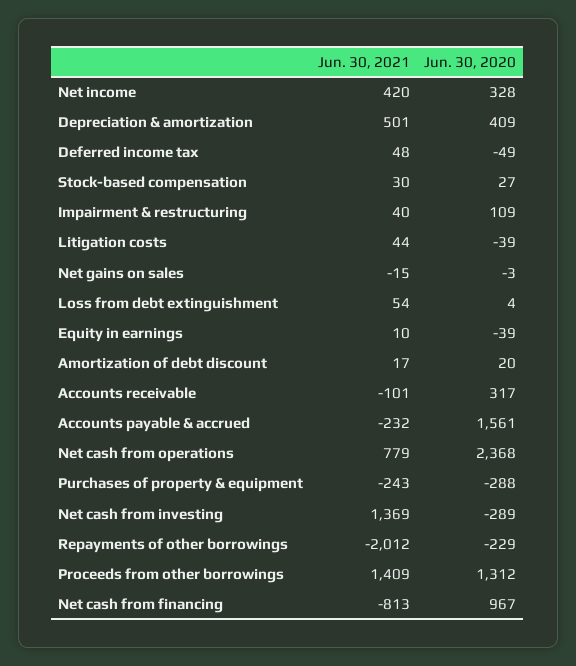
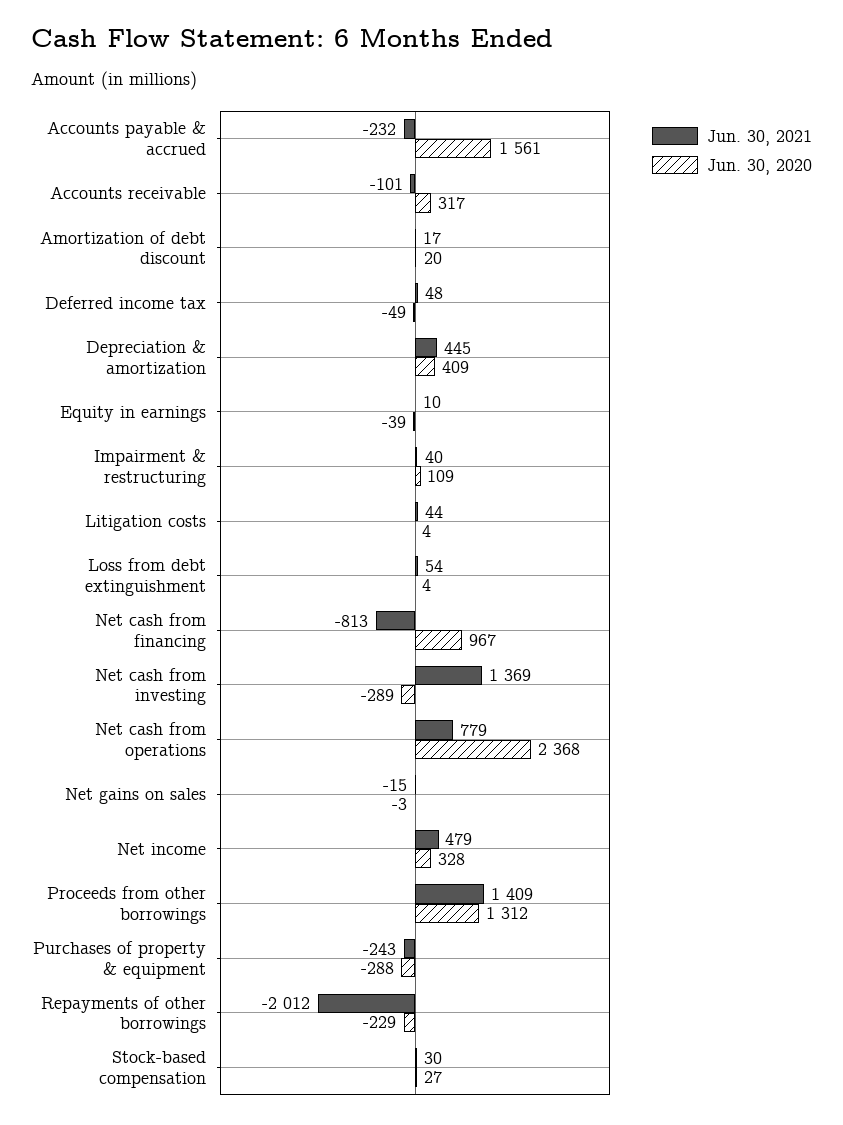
  {
    "Jun. 30, 2021": {
-     "Net income": 420,
+     "Net income": 479,
-     "Depreciation & amortization": 501,
+     "Depreciation & amortization": 445,
      "Deferred income tax": 48,
      "Stock-based compensation": 30,
      "Impairment & restructuring": 40,
      "Litigation costs": 44,
      "Net gains on sales": -15,
      "Loss from debt extinguishment": 54,
      "Equity in earnings": 10,
      "Amortization of debt discount": 17,
      "Accounts receivable": -101,
      "Accounts payable & accrued": -232,
      "Net cash from operations": 779,
      "Purchases of property & equipment": -243,
      "Net cash from investing": 1369,
      "Repayments of other borrowings": -2012,
      "Proceeds from other borrowings": 1409,
      "Net cash from financing": -813
    },
    "Jun. 30, 2020": {
      "Net income": 328,
      "Depreciation & amortization": 409,
      "Deferred income tax": -49,
      "Stock-based compensation": 27,
      "Impairment & restructuring": 109,
-     "Litigation costs": -39,
+     "Litigation costs": 4,
      "Net gains on sales": -3,
      "Loss from debt extinguishment": 4,
      "Equity in earnings": -39,
      "Amortization of debt discount": 20,
      "Accounts receivable": 317,
      "Accounts payable & accrued": 1561,
      "Net cash from operations": 2368,
      "Purchases of property & equipment": -288,
      "Net cash from investing": -289,
      "Repayments of other borrowings": -229,
      "Proceeds from other borrowings": 1312,
      "Net cash from financing": 967
    }
  }

